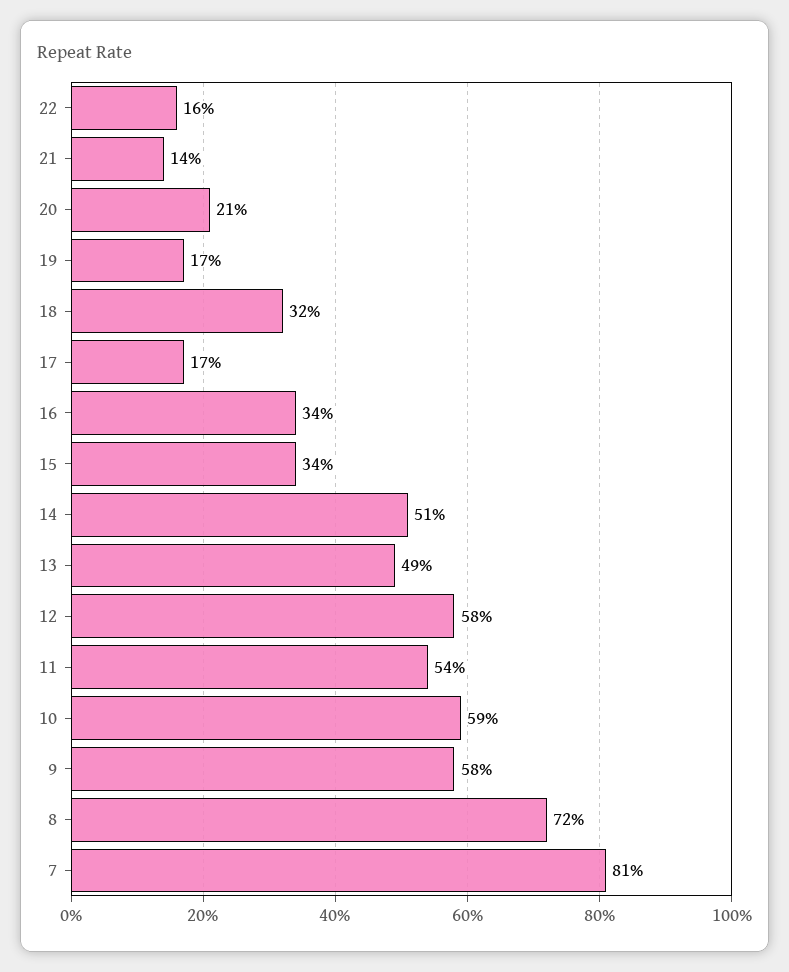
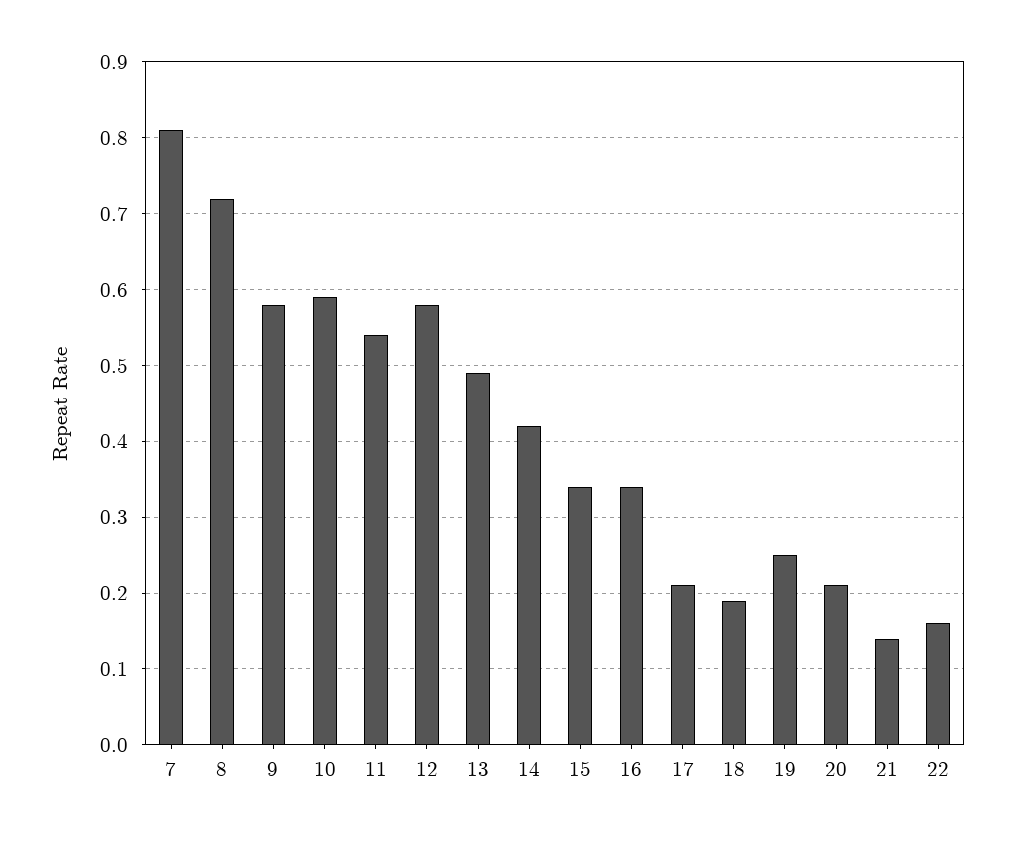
  {
    "22": 0.16,
    "21": 0.14,
    "20": 0.21,
-   "19": 0.17,
+   "19": 0.25,
-   "18": 0.32,
+   "18": 0.19,
-   "17": 0.17,
+   "17": 0.21,
    "16": 0.34,
    "15": 0.34,
-   "14": 0.51,
+   "14": 0.42,
    "13": 0.49,
    "12": 0.58,
    "11": 0.54,
    "10": 0.59,
    "9": 0.58,
    "8": 0.72,
    "7": 0.81
  }

